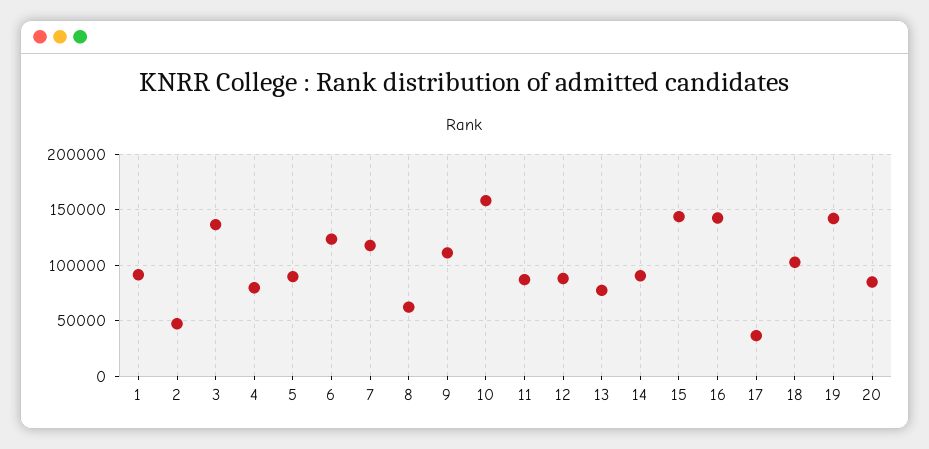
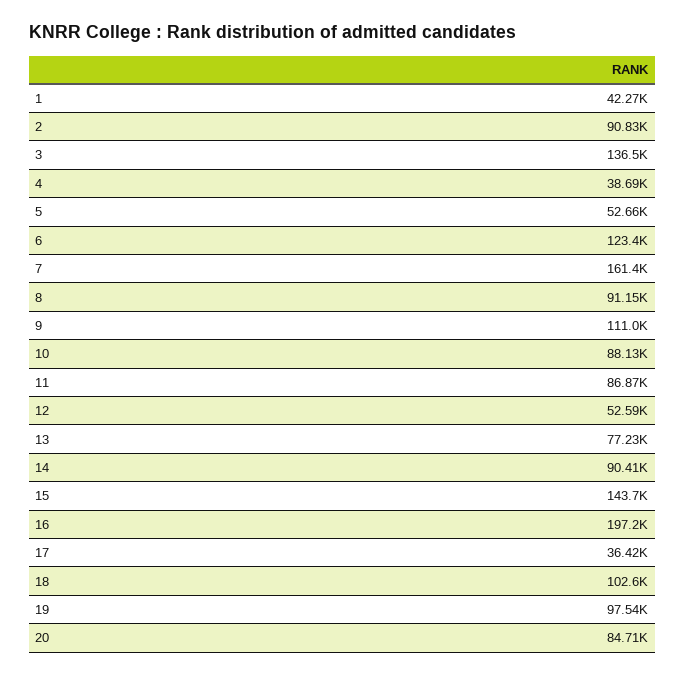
  {
-   "1": 90000,
+   "1": 42270,
-   "2": 50000,
+   "2": 90830,
    "3": 136500,
-   "4": 80000,
+   "4": 38690,
-   "5": 90000,
+   "5": 52660,
    "6": 123400,
-   "7": 120000,
+   "7": 161400,
-   "8": 60000,
+   "8": 91150,
    "9": 111000,
-   "10": 160000,
+   "10": 88130,
    "11": 86870,
-   "12": 90000,
+   "12": 52590,
    "13": 77230,
    "14": 90410,
    "15": 143700,
-   "16": 140000,
+   "16": 197200,
    "17": 36420,
    "18": 102600,
-   "19": 140000,
+   "19": 97540,
    "20": 84710
  }

